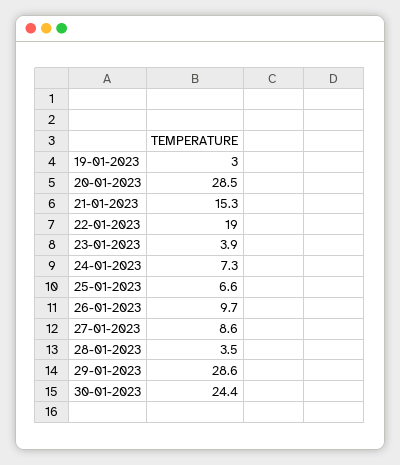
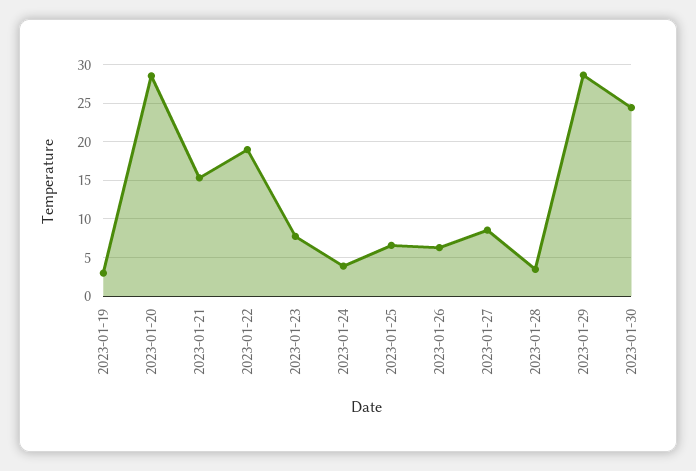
  {
    "19-01-2023": 3,
    "20-01-2023": 28.5,
    "21-01-2023": 15.3,
    "22-01-2023": 19,
-   "23-01-2023": 3.9,
+   "23-01-2023": 8,
-   "24-01-2023": 7.3,
+   "24-01-2023": 4,
    "25-01-2023": 6.6,
-   "26-01-2023": 9.7,
+   "26-01-2023": 6,
    "27-01-2023": 8.6,
    "28-01-2023": 3.5,
    "29-01-2023": 28.6,
    "30-01-2023": 24.4
  }

